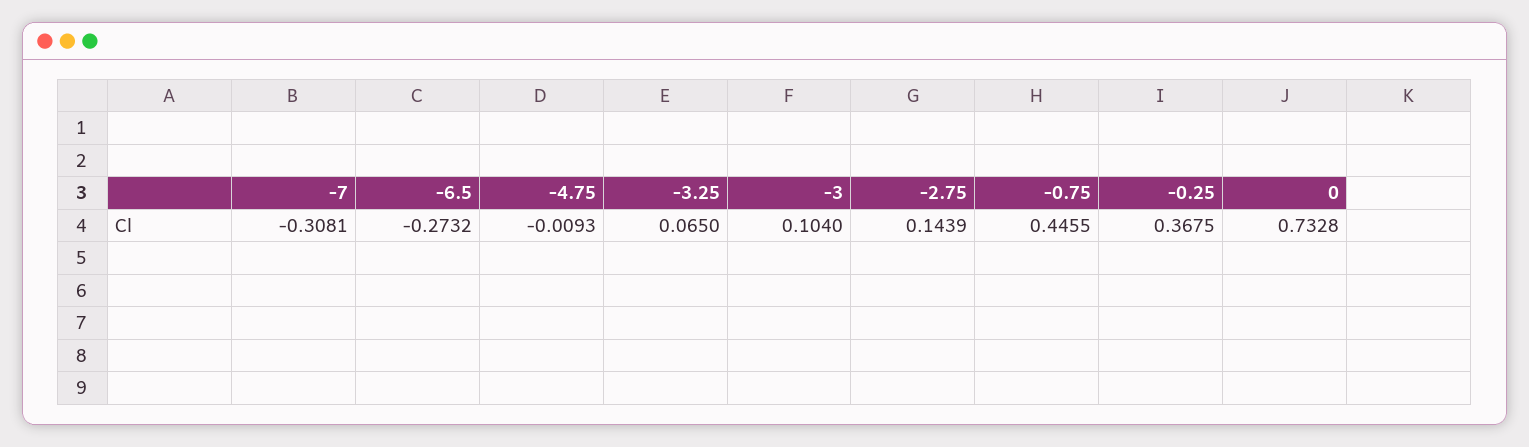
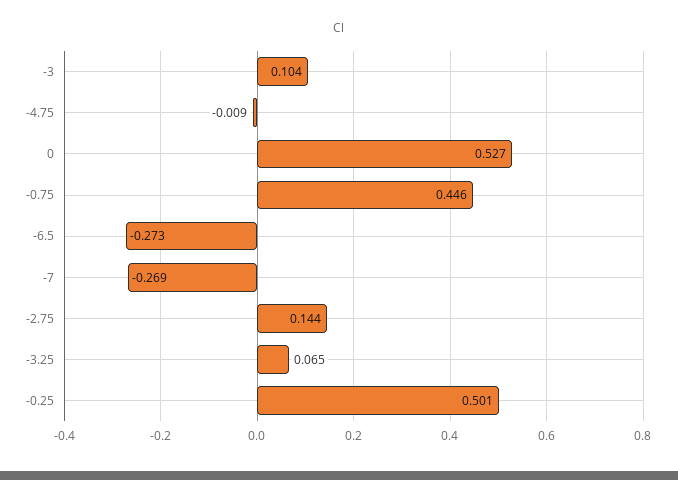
  {
-   "-7": -0.3081,
+   "-7": -0.269,
    "-6.5": -0.2732,
    "-4.75": -0.0093,
    "-3.25": 0.065,
    "-3": 0.104,
    "-2.75": 0.1439,
    "-0.75": 0.4455,
-   "-0.25": 0.3675,
+   "-0.25": 0.501,
-   "0": 0.7328
+   "0": 0.527
  }

